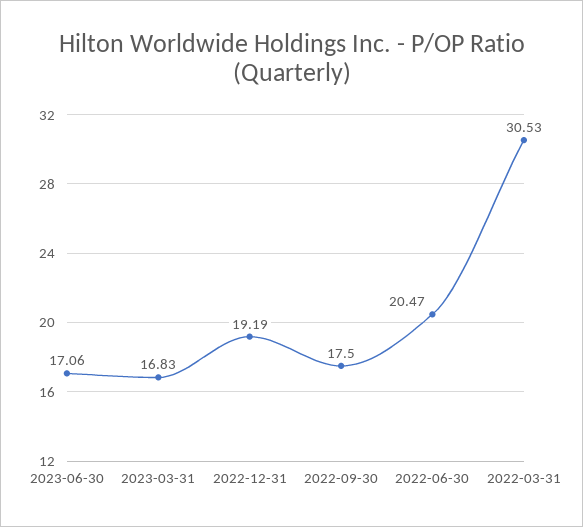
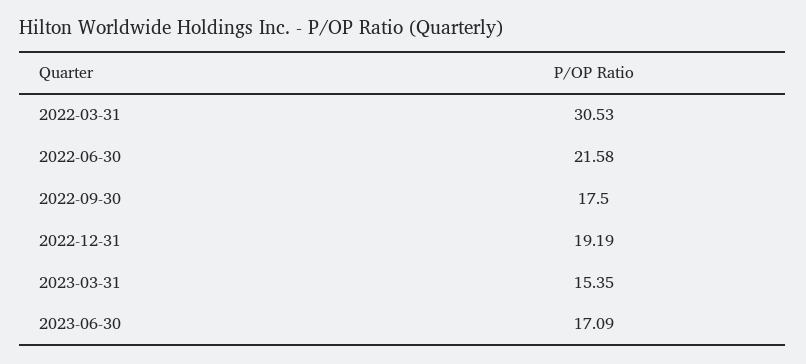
  {
-   "2023-06-30": 17.06,
+   "2023-06-30": 17.09,
-   "2023-03-31": 16.83,
+   "2023-03-31": 15.35,
    "2022-12-31": 19.19,
    "2022-09-30": 17.5,
-   "2022-06-30": 20.47,
+   "2022-06-30": 21.58,
    "2022-03-31": 30.53
  }

